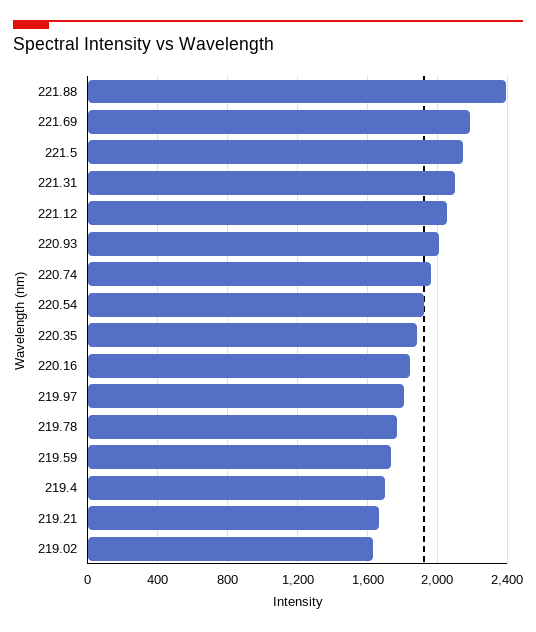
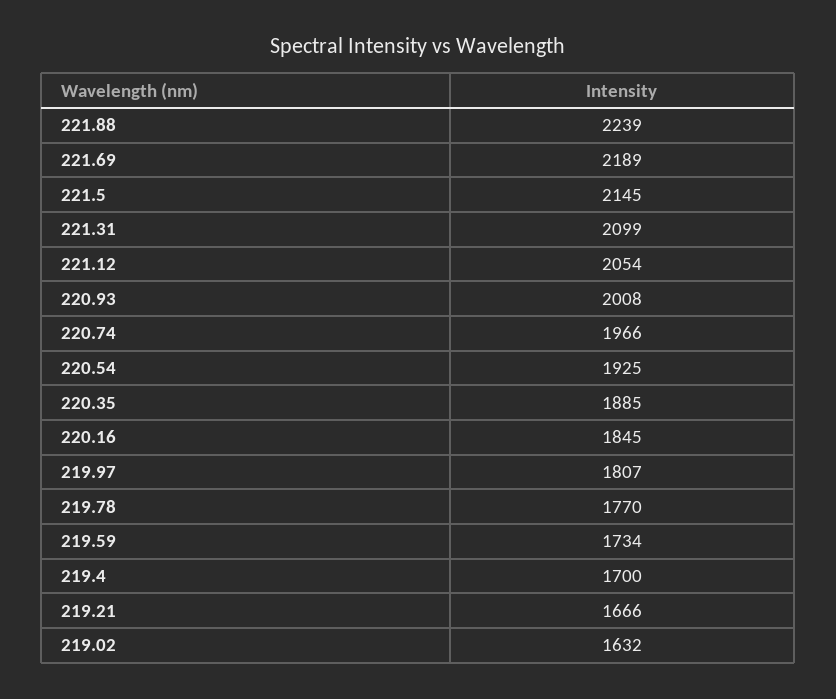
  {
-   "221.88": 2400,
+   "221.88": 2239,
    "221.69": 2189,
    "221.5": 2145,
    "221.31": 2099,
    "221.12": 2054,
    "220.93": 2008,
    "220.74": 1966,
    "220.54": 1925,
    "220.35": 1885,
    "220.16": 1845,
    "219.97": 1807,
    "219.78": 1770,
    "219.59": 1734,
    "219.4": 1700,
    "219.21": 1666,
    "219.02": 1632
  }

